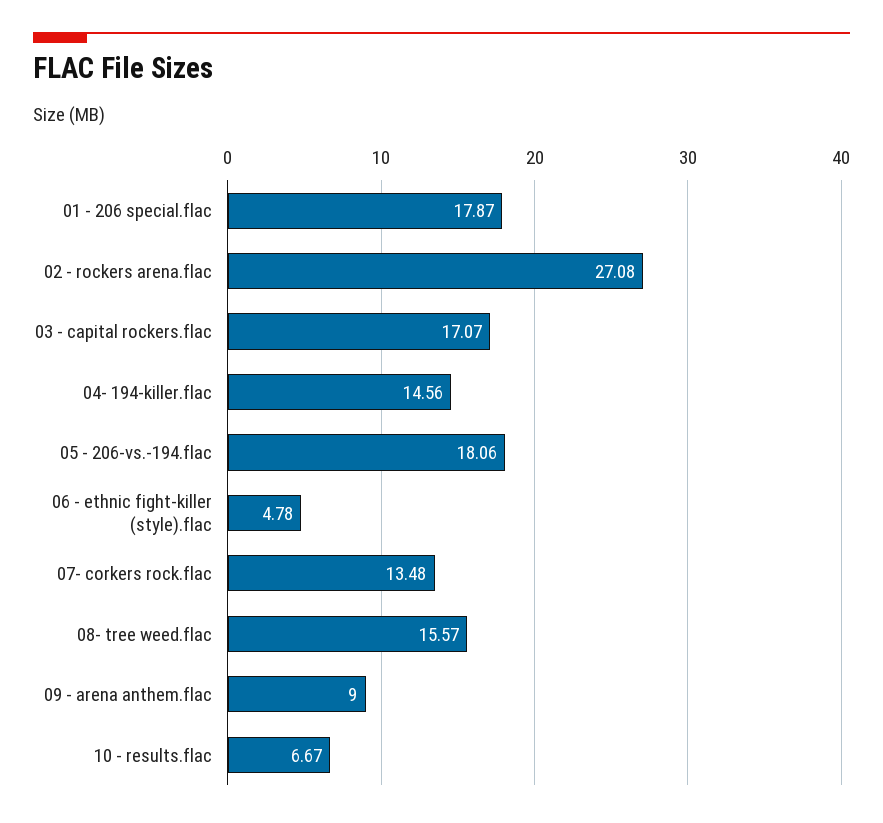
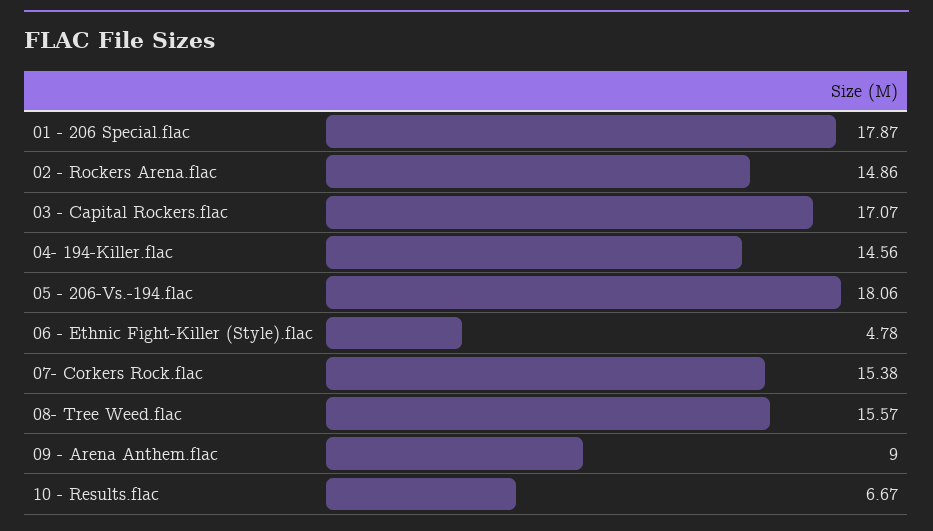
  {
    "01 - 206 special.flac": 17.87,
-   "02 - rockers arena.flac": 27.08,
+   "02 - rockers arena.flac": 14.86,
    "03 - capital rockers.flac": 17.07,
    "04- 194-killer.flac": 14.56,
    "05 - 206-vs.-194.flac": 18.06,
    "06 - ethnic fight-killer (style).flac": 4.78,
-   "07- corkers rock.flac": 13.48,
+   "07- corkers rock.flac": 15.38,
    "08- tree weed.flac": 15.57,
    "09 - arena anthem.flac": 9,
    "10 - results.flac": 6.67
  }

